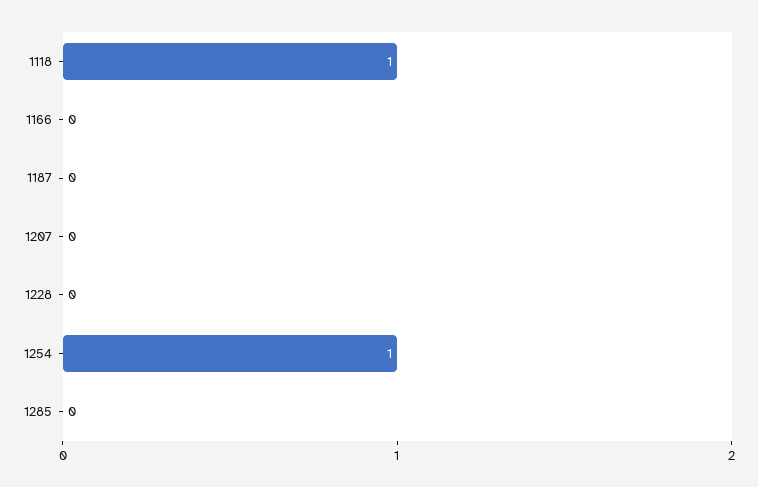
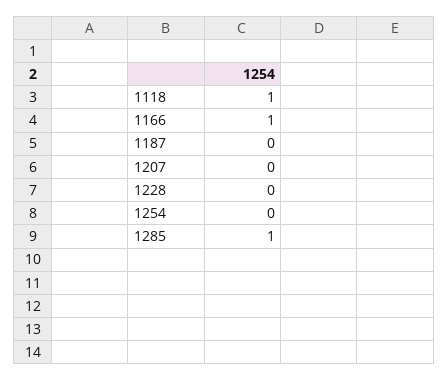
  {
    "1118": 1,
-   "1166": 0,
+   "1166": 1,
    "1187": 0,
    "1207": 0,
    "1228": 0,
-   "1254": 1,
+   "1254": 0,
-   "1285": 0
+   "1285": 1
  }

